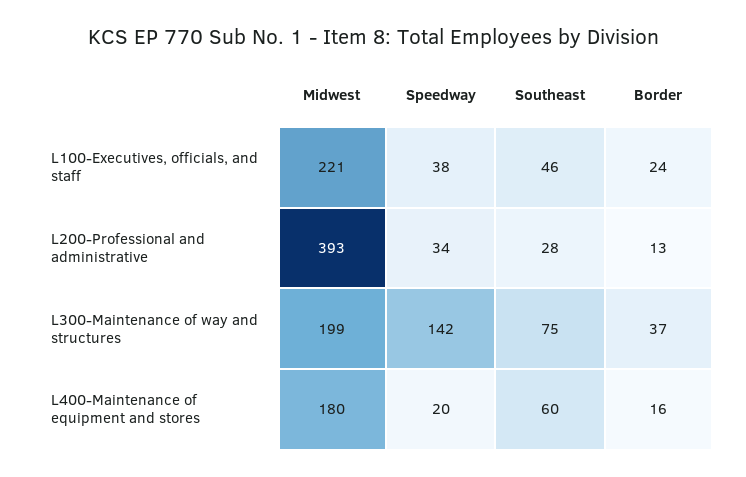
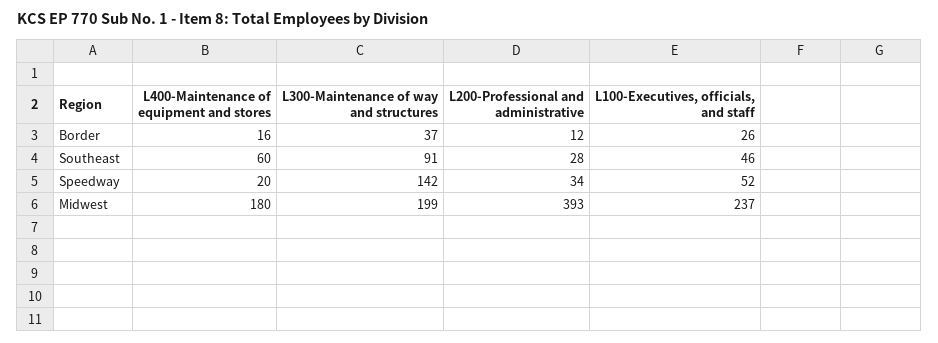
  {
    "Midwest": {
-     "L100-Executives, officials, and staff": 221,
+     "L100-Executives, officials, and staff": 237,
      "L200-Professional and administrative": 393,
      "L300-Maintenance of way and structures": 199,
      "L400-Maintenance of equipment and stores": 180
    },
    "Speedway": {
-     "L100-Executives, officials, and staff": 38,
+     "L100-Executives, officials, and staff": 52,
      "L200-Professional and administrative": 34,
      "L300-Maintenance of way and structures": 142,
      "L400-Maintenance of equipment and stores": 20
    },
    "Southeast": {
      "L100-Executives, officials, and staff": 46,
      "L200-Professional and administrative": 28,
-     "L300-Maintenance of way and structures": 75,
+     "L300-Maintenance of way and structures": 91,
      "L400-Maintenance of equipment and stores": 60
    },
    "Border": {
-     "L100-Executives, officials, and staff": 24,
+     "L100-Executives, officials, and staff": 26,
-     "L200-Professional and administrative": 13,
+     "L200-Professional and administrative": 12,
      "L300-Maintenance of way and structures": 37,
      "L400-Maintenance of equipment and stores": 16
    }
  }

